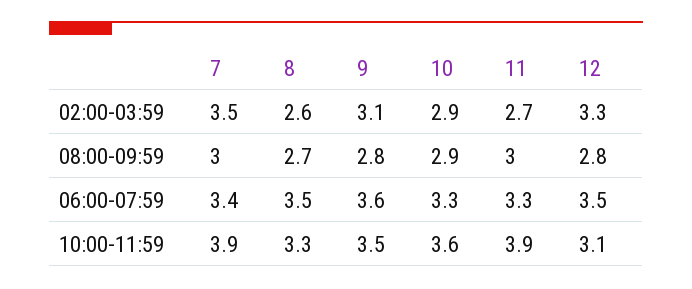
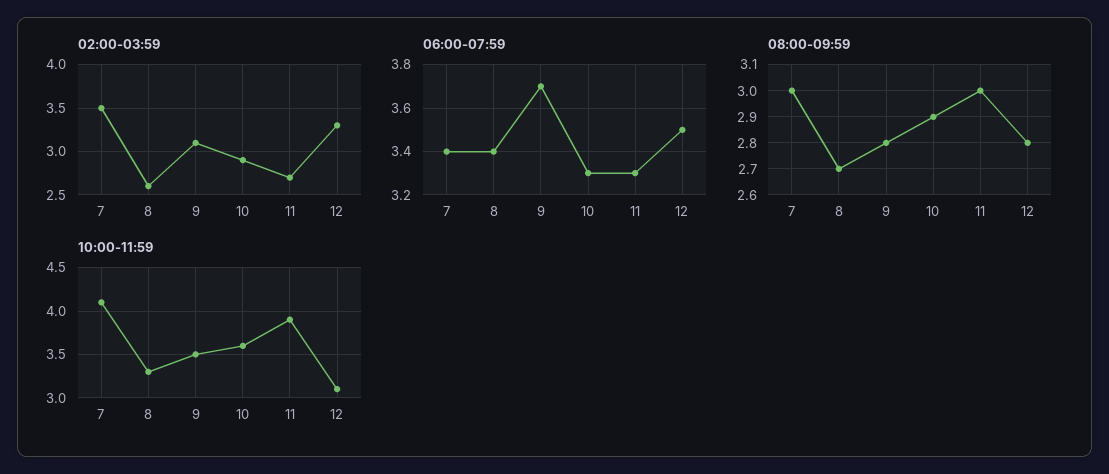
  {
    "02:00-03:59": {
      "7": 3.5,
      "8": 2.6,
      "9": 3.1,
      "10": 2.9,
      "11": 2.7,
      "12": 3.3
    },
    "08:00-09:59": {
      "7": 3,
      "8": 2.7,
      "9": 2.8,
      "10": 2.9,
      "11": 3,
      "12": 2.8
    },
    "06:00-07:59": {
      "7": 3.4,
-     "8": 3.5,
+     "8": 3.4,
-     "9": 3.6,
+     "9": 3.7,
      "10": 3.3,
      "11": 3.3,
      "12": 3.5
    },
    "10:00-11:59": {
-     "7": 3.9,
+     "7": 4.1,
      "8": 3.3,
      "9": 3.5,
      "10": 3.6,
      "11": 3.9,
      "12": 3.1
    }
  }

